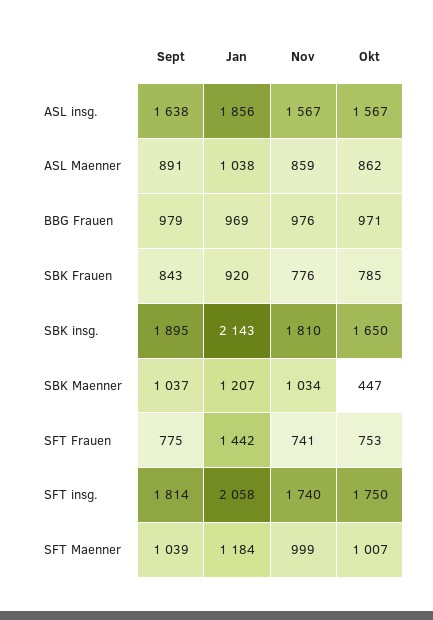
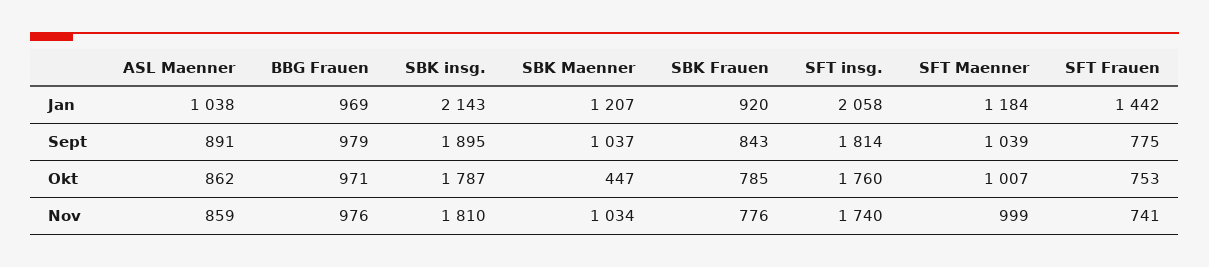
  {
    "Sept": {
-     "ASL insg.": 1638,
      "ASL Maenner": 891,
      "BBG Frauen": 979,
      "SBK Frauen": 843,
      "SBK insg.": 1895,
      "SBK Maenner": 1037,
      "SFT Frauen": 775,
      "SFT insg.": 1814,
      "SFT Maenner": 1039
    },
    "Jan": {
-     "ASL insg.": 1856,
      "ASL Maenner": 1038,
      "BBG Frauen": 969,
      "SBK Frauen": 920,
      "SBK insg.": 2143,
      "SBK Maenner": 1207,
      "SFT Frauen": 1442,
      "SFT insg.": 2058,
      "SFT Maenner": 1184
    },
    "Nov": {
-     "ASL insg.": 1567,
      "ASL Maenner": 859,
      "BBG Frauen": 976,
      "SBK Frauen": 776,
      "SBK insg.": 1810,
      "SBK Maenner": 1034,
      "SFT Frauen": 741,
      "SFT insg.": 1740,
      "SFT Maenner": 999
    },
    "Okt": {
-     "ASL insg.": 1567,
      "ASL Maenner": 862,
      "BBG Frauen": 971,
      "SBK Frauen": 785,
-     "SBK insg.": 1650,
+     "SBK insg.": 1787,
      "SBK Maenner": 447,
      "SFT Frauen": 753,
-     "SFT insg.": 1750,
+     "SFT insg.": 1760,
      "SFT Maenner": 1007
    }
  }

